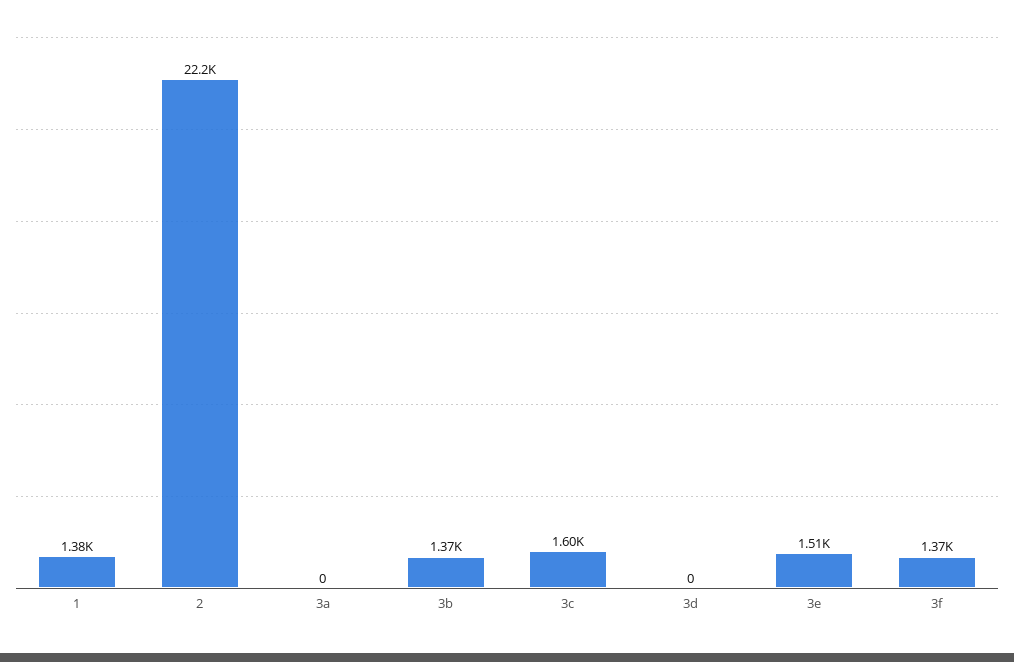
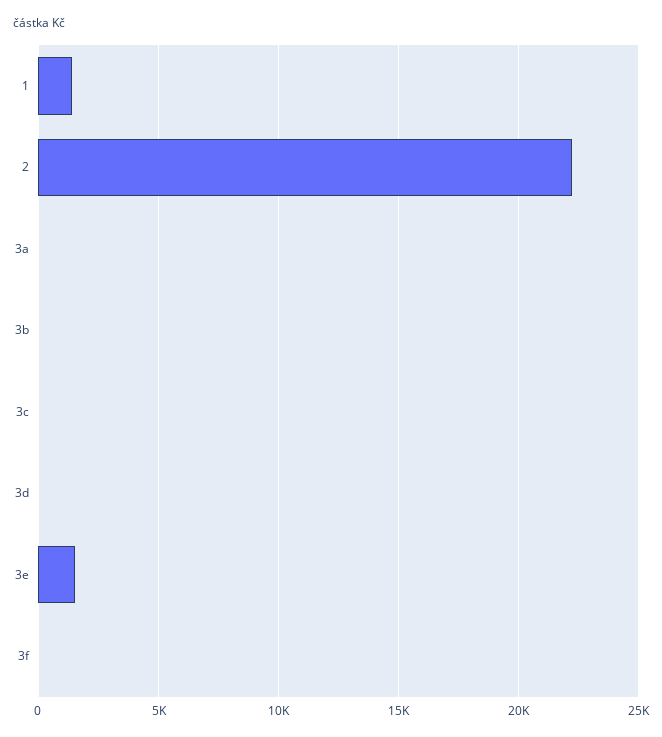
  {
    "1": 1380,
    "2": 22200,
    "3a": 0,
-   "3b": 1370,
+   "3b": 0,
-   "3c": 1600,
+   "3c": 0,
    "3d": 0,
    "3e": 1510,
-   "3f": 1370
+   "3f": 0
  }

